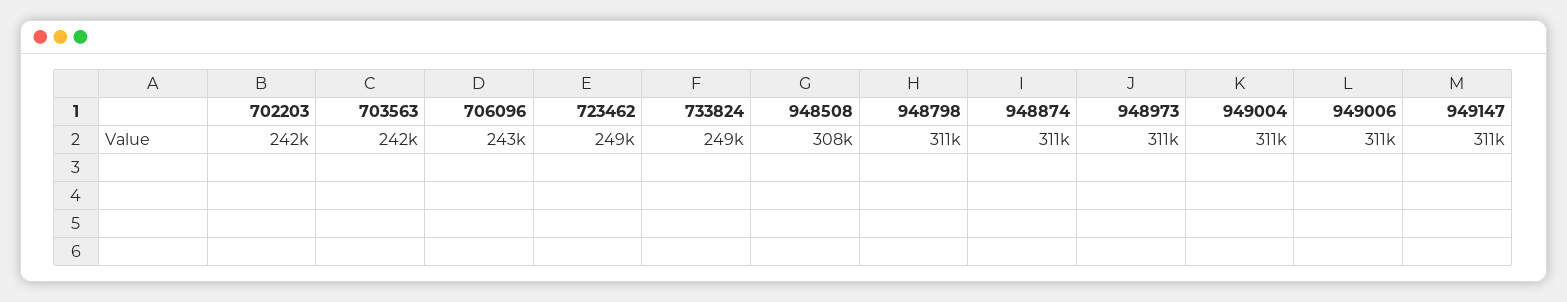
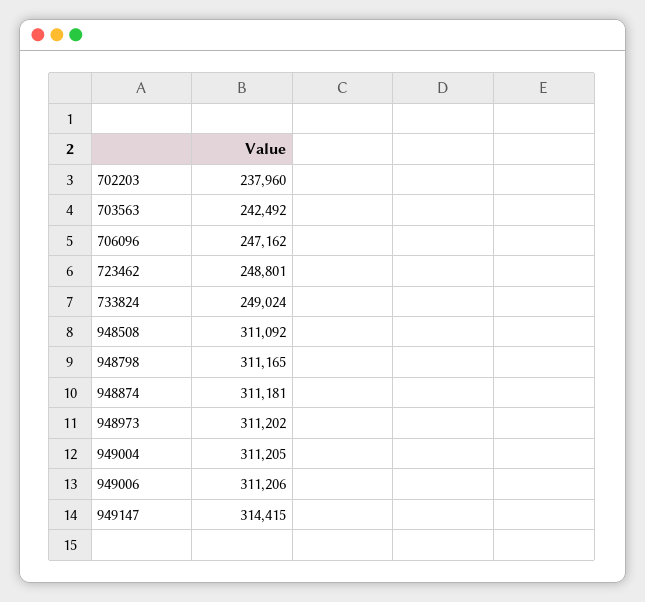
  {
-   "702203": 242000,
+   "702203": 237960,
    "703563": 242492,
-   "706096": 243000,
+   "706096": 247162,
    "723462": 248801,
    "733824": 249024,
-   "948508": 308000,
+   "948508": 311092,
    "948798": 311165,
    "948874": 311181,
    "948973": 311202,
    "949004": 311205,
    "949006": 311206,
-   "949147": 311000
+   "949147": 314415
  }

